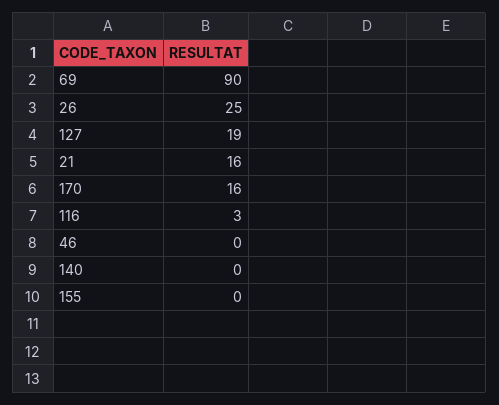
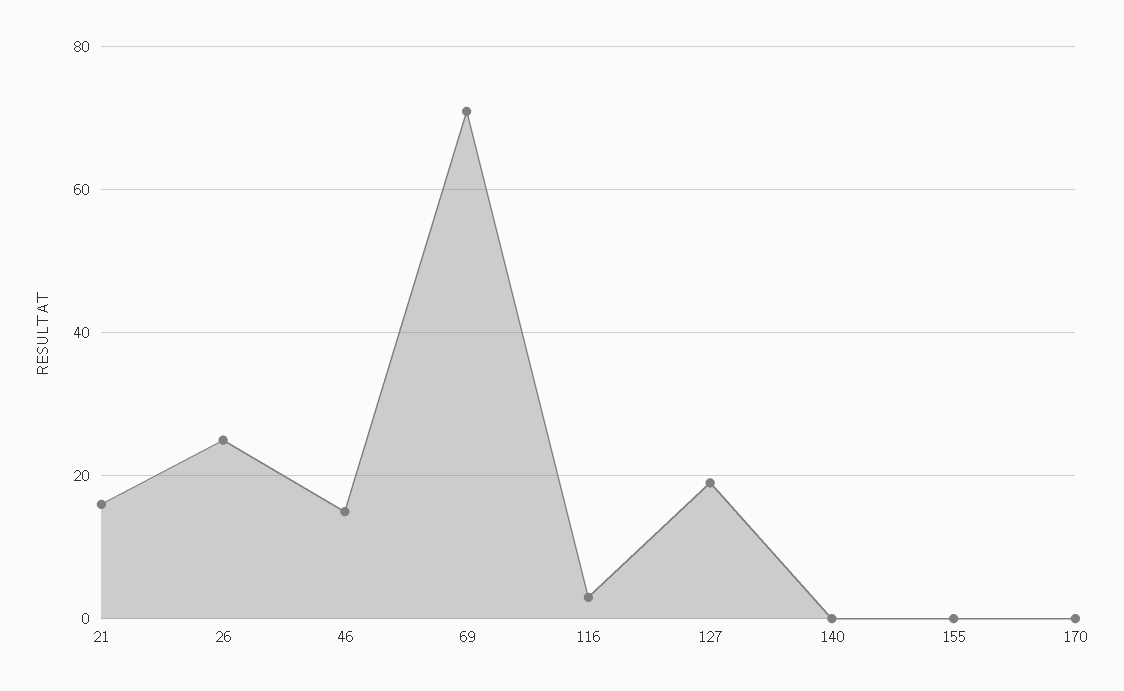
  {
-   "69": 90,
+   "69": 70,
    "26": 25,
    "127": 19,
    "21": 16,
-   "170": 16,
+   "170": 0,
    "116": 3,
-   "46": 0,
+   "46": 15,
    "140": 0,
    "155": 0
  }

